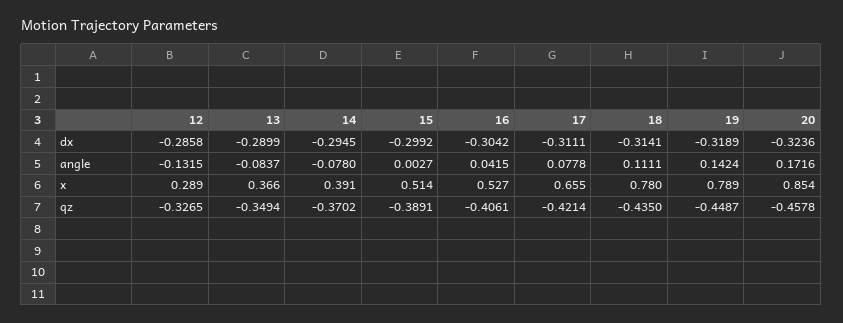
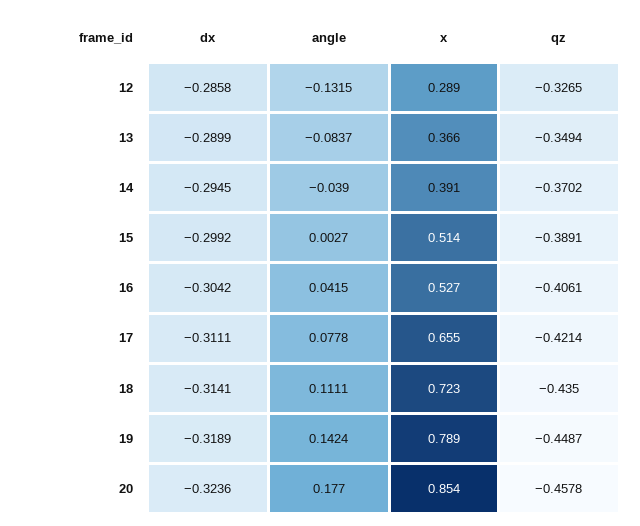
  {
    "12": {
      "dx": -0.2858,
      "angle": -0.1315,
      "x": 0.289,
      "qz": -0.3265
    },
    "13": {
      "dx": -0.2899,
      "angle": -0.0837,
      "x": 0.366,
      "qz": -0.3494
    },
    "14": {
      "dx": -0.2945,
-     "angle": -0.078,
+     "angle": -0.039,
      "x": 0.391,
      "qz": -0.3702
    },
    "15": {
      "dx": -0.2992,
      "angle": 0.0027,
      "x": 0.514,
      "qz": -0.3891
    },
    "16": {
      "dx": -0.3042,
      "angle": 0.0415,
      "x": 0.527,
      "qz": -0.4061
    },
    "17": {
      "dx": -0.3111,
      "angle": 0.0778,
      "x": 0.655,
      "qz": -0.4214
    },
    "18": {
      "dx": -0.3141,
      "angle": 0.1111,
-     "x": 0.78,
+     "x": 0.723,
      "qz": -0.435
    },
    "19": {
      "dx": -0.3189,
      "angle": 0.1424,
      "x": 0.789,
      "qz": -0.4487
    },
    "20": {
      "dx": -0.3236,
-     "angle": 0.1716,
+     "angle": 0.177,
      "x": 0.854,
      "qz": -0.4578
    }
  }

